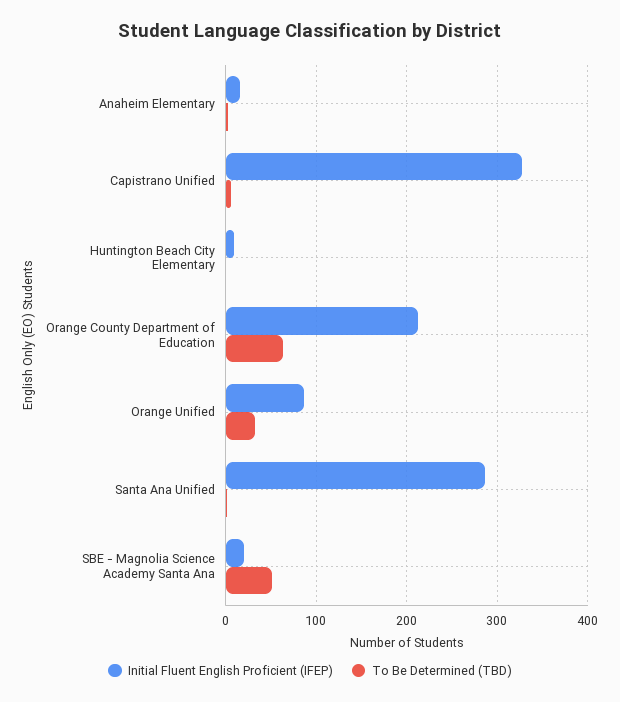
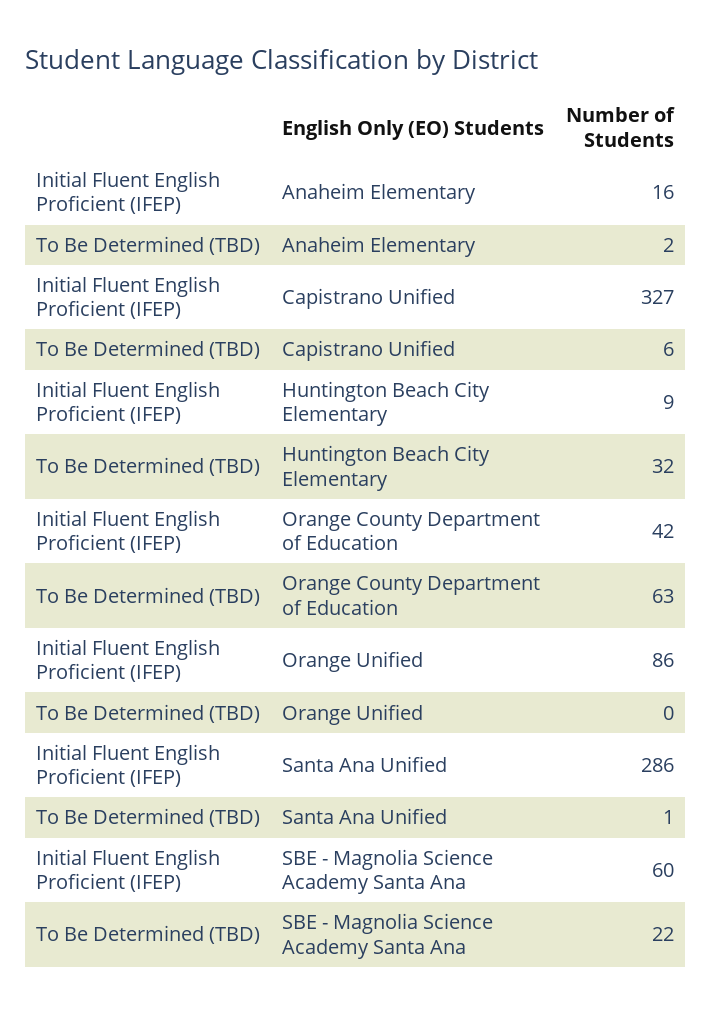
  {
    "Initial Fluent English Proficient (IFEP)": {
      "Anaheim Elementary": 16,
      "Capistrano Unified": 327,
      "Huntington Beach City Elementary": 9,
-     "Orange County Department of Education": 210,
+     "Orange County Department of Education": 42,
      "Orange Unified": 86,
      "Santa Ana Unified": 286,
-     "SBE - Magnolia Science Academy Santa Ana": 20
+     "SBE - Magnolia Science Academy Santa Ana": 60
    },
    "To Be Determined (TBD)": {
      "Anaheim Elementary": 2,
      "Capistrano Unified": 6,
-     "Huntington Beach City Elementary": 0,
+     "Huntington Beach City Elementary": 32,
      "Orange County Department of Education": 63,
-     "Orange Unified": 30,
+     "Orange Unified": 0,
      "Santa Ana Unified": 1,
-     "SBE - Magnolia Science Academy Santa Ana": 50
+     "SBE - Magnolia Science Academy Santa Ana": 22
    }
  }

